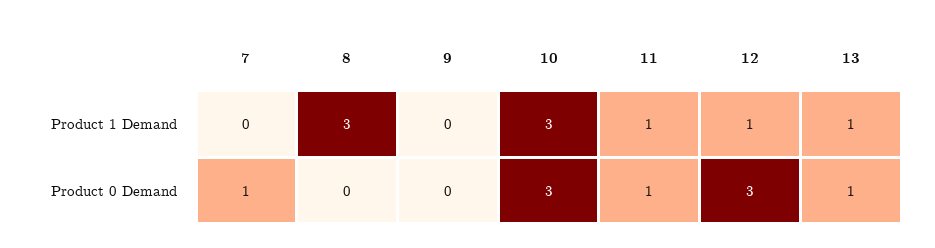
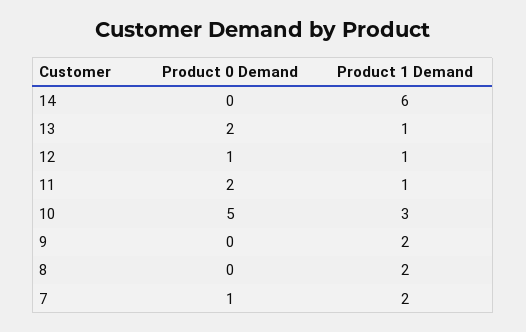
  {
    "7": {
-     "Product 1 Demand": 0,
+     "Product 1 Demand": 2,
      "Product 0 Demand": 1
    },
    "8": {
-     "Product 1 Demand": 3,
+     "Product 1 Demand": 2,
      "Product 0 Demand": 0
    },
    "9": {
-     "Product 1 Demand": 0,
+     "Product 1 Demand": 2,
      "Product 0 Demand": 0
    },
    "10": {
      "Product 1 Demand": 3,
-     "Product 0 Demand": 3
+     "Product 0 Demand": 5
    },
    "11": {
      "Product 1 Demand": 1,
-     "Product 0 Demand": 1
+     "Product 0 Demand": 2
    },
    "12": {
      "Product 1 Demand": 1,
-     "Product 0 Demand": 3
+     "Product 0 Demand": 1
    },
    "13": {
      "Product 1 Demand": 1,
-     "Product 0 Demand": 1
+     "Product 0 Demand": 2
-   }
+   },
+   "14": {
+     "Product 0 Demand": 0,
+     "Product 1 Demand": 6
+   }
  }

